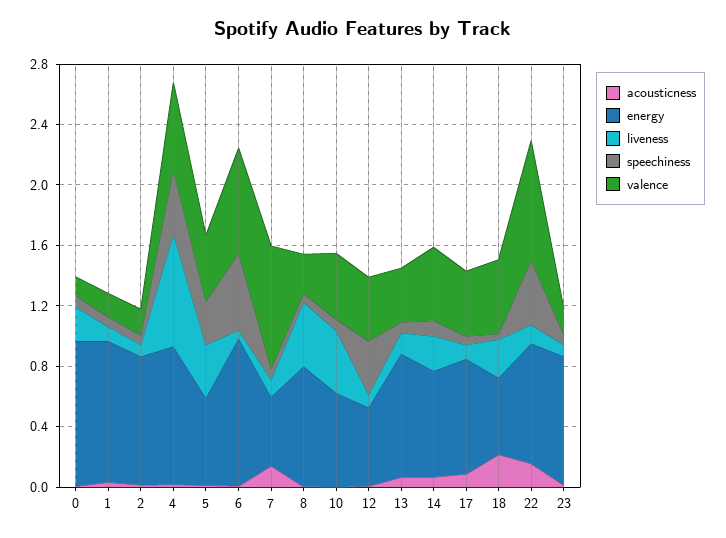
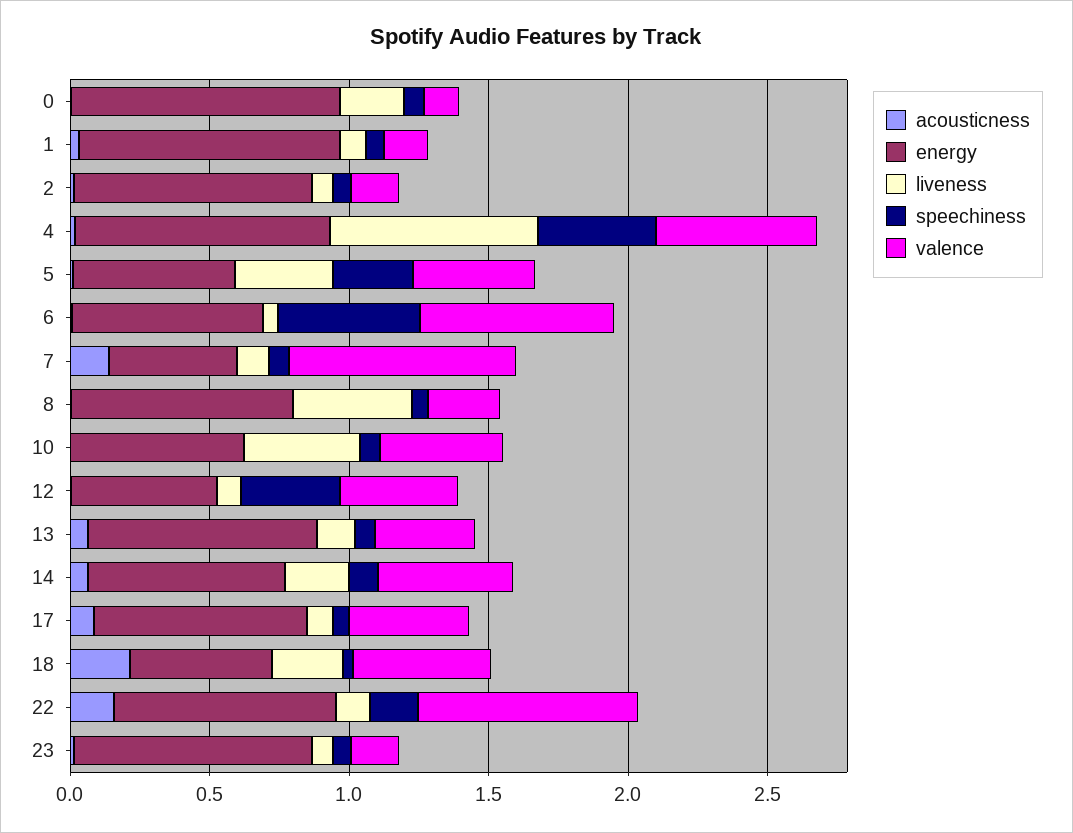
  {
    "acousticness": {
      "0": 0,
      "1": 0,
      "2": 0,
      "4": 0,
      "5": 0,
      "6": 0,
      "7": 0.1,
      "8": 0,
      "10": 0,
      "12": 0,
      "13": 0.1,
      "14": 0.1,
      "17": 0.1,
      "18": 0.2,
      "22": 0.2,
      "23": 0
    },
    "energy": {
      "0": 1,
      "1": 0.9,
      "2": 0.9,
      "4": 0.9,
      "5": 0.6,
-     "6": 1,
+     "6": 0.7,
      "7": 0.5,
      "8": 0.8,
      "10": 0.6,
      "12": 0.5,
      "13": 0.8,
      "14": 0.7,
      "17": 0.8,
      "18": 0.5,
      "22": 0.8,
      "23": 0.9
    },
    "liveness": {
      "0": 0.2,
      "1": 0.1,
      "2": 0.1,
      "4": 0.7,
      "5": 0.4,
      "6": 0.1,
      "7": 0.1,
      "8": 0.4,
      "10": 0.4,
      "12": 0.1,
      "13": 0.1,
      "14": 0.2,
      "17": 0.1,
      "18": 0.3,
      "22": 0.1,
      "23": 0.1
    },
    "speechiness": {
      "0": 0.1,
      "1": 0.1,
      "2": 0.1,
      "4": 0.4,
      "5": 0.3,
      "6": 0.5,
      "7": 0.1,
      "8": 0.1,
      "10": 0.1,
      "12": 0.4,
      "13": 0.1,
      "14": 0.1,
      "17": 0.1,
      "18": 0,
-     "22": 0.4,
+     "22": 0.2,
      "23": 0.1
    },
    "valence": {
      "0": 0.1,
      "1": 0.2,
      "2": 0.2,
      "4": 0.6,
      "5": 0.4,
      "6": 0.7,
      "7": 0.8,
      "8": 0.3,
      "10": 0.4,
      "12": 0.4,
      "13": 0.4,
      "14": 0.5,
      "17": 0.4,
      "18": 0.5,
      "22": 0.8,
      "23": 0.2
    }
  }

